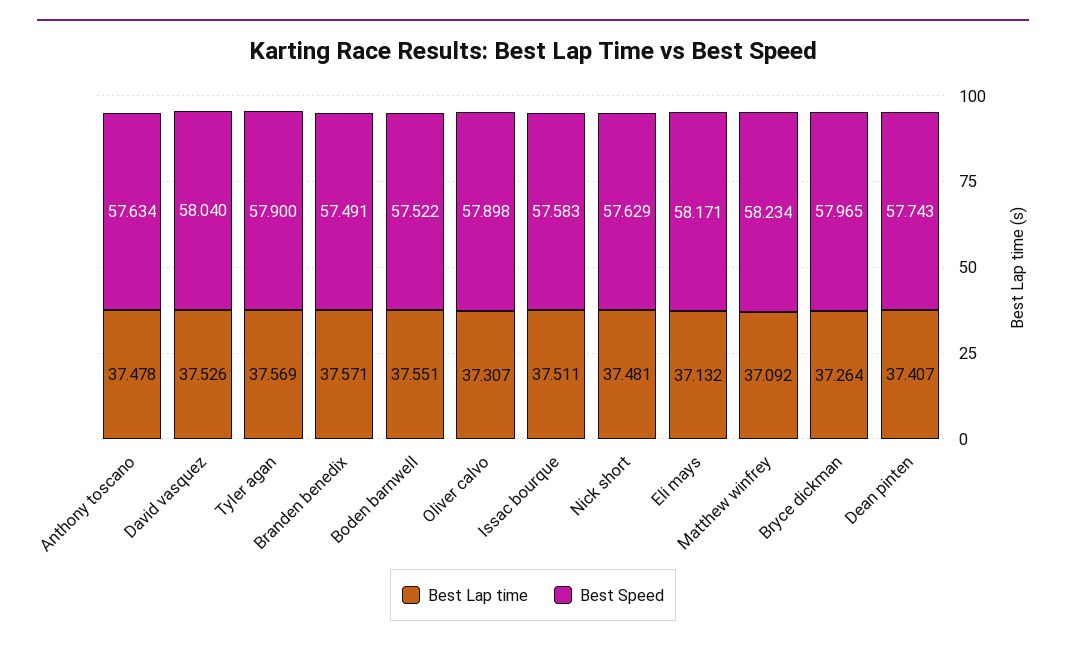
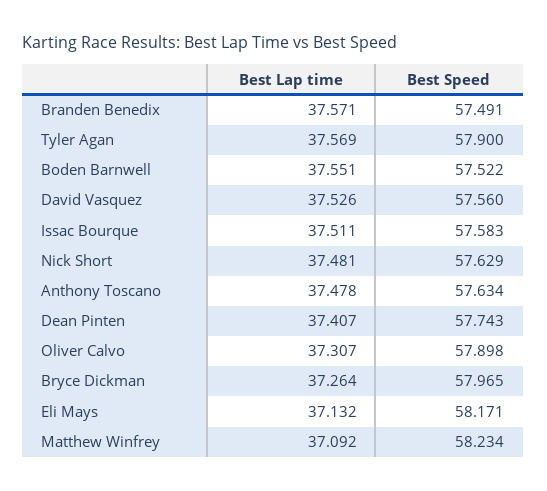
  {
    "Best Lap time": {
      "Anthony toscano": 37.478,
      "David vasquez": 37.526,
      "Tyler agan": 37.569,
      "Branden benedix": 37.571,
      "Boden barnwell": 37.551,
      "Oliver calvo": 37.307,
      "Issac bourque": 37.511,
      "Nick short": 37.481,
      "Eli mays": 37.132,
      "Matthew winfrey": 37.092,
      "Bryce dickman": 37.264,
      "Dean pinten": 37.407
    },
    "Best Speed": {
      "Anthony toscano": 57.634,
-     "David vasquez": 58.04,
+     "David vasquez": 57.56,
      "Tyler agan": 57.9,
      "Branden benedix": 57.491,
      "Boden barnwell": 57.522,
      "Oliver calvo": 57.898,
      "Issac bourque": 57.583,
      "Nick short": 57.629,
      "Eli mays": 58.171,
      "Matthew winfrey": 58.234,
      "Bryce dickman": 57.965,
      "Dean pinten": 57.743
    }
  }

